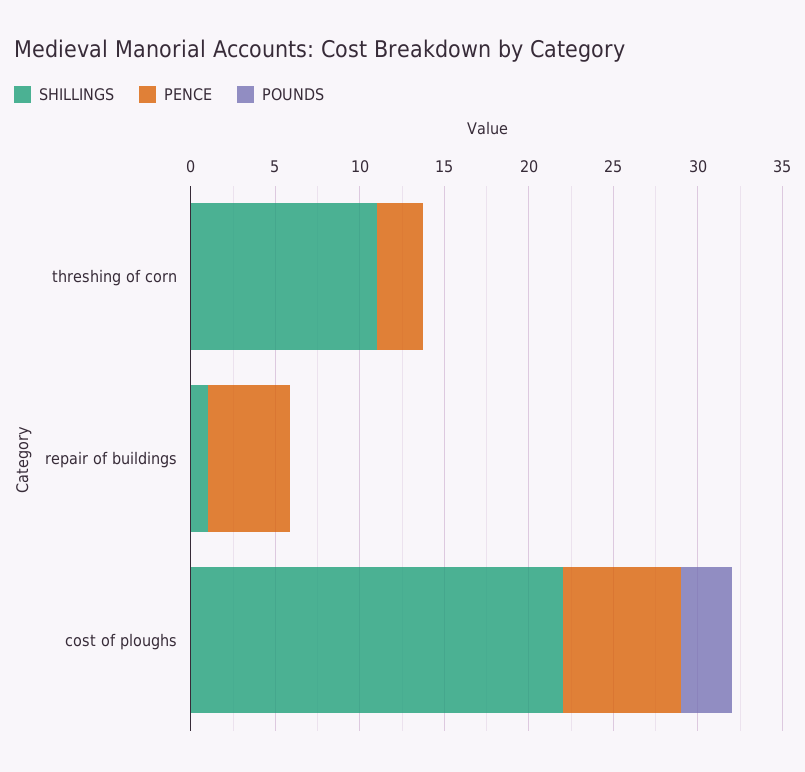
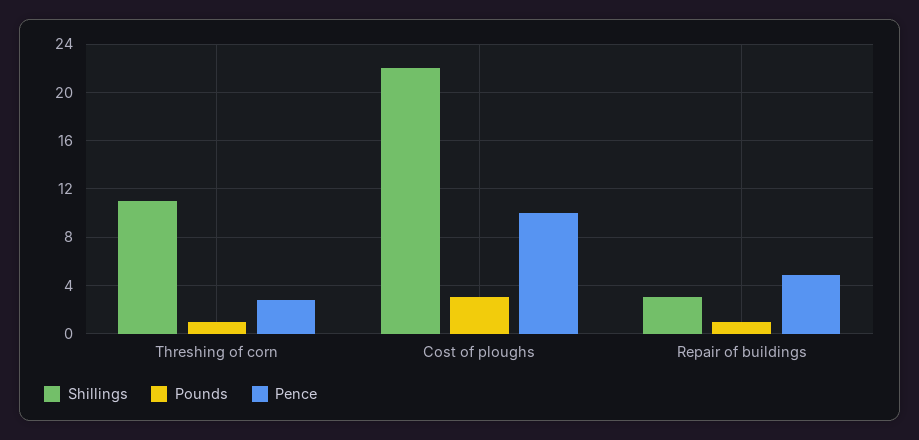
  {
    "SHILLINGS": {
      "threshing of corn": 11,
-     "repair of buildings": 1,
+     "repair of buildings": 3,
      "cost of ploughs": 22
    },
    "PENCE": {
      "threshing of corn": 3,
      "repair of buildings": 5,
-     "cost of ploughs": 7
+     "cost of ploughs": 10
    },
    "POUNDS": {
-     "threshing of corn": 0,
+     "threshing of corn": 1,
-     "repair of buildings": 0,
+     "repair of buildings": 1,
      "cost of ploughs": 3
    }
  }

